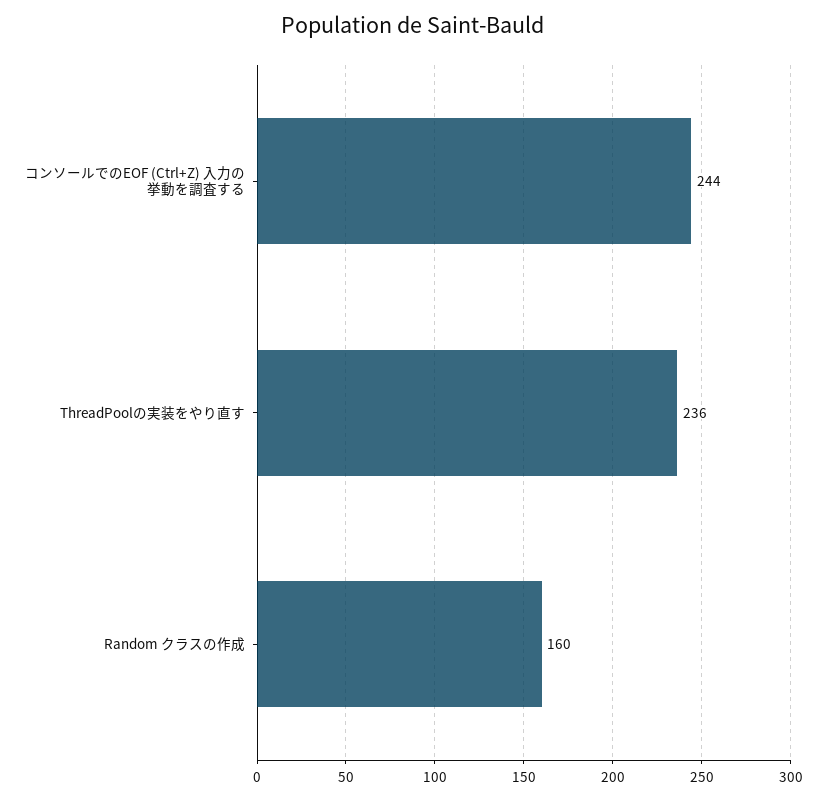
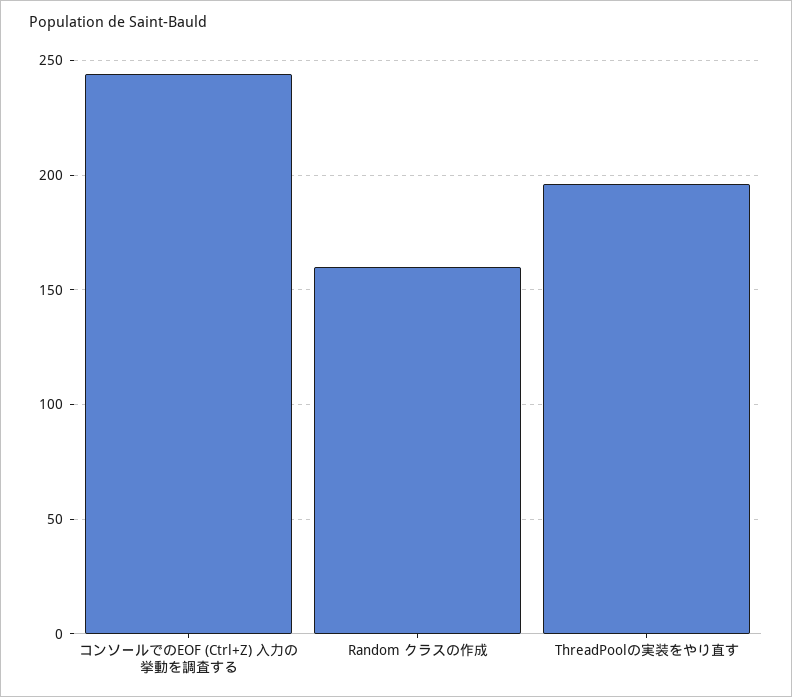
  {
    "コンソールでのEOF (Ctrl+Z) 入力の挙動を調査する": 244,
-   "ThreadPoolの実装をやり直す": 236,
+   "ThreadPoolの実装をやり直す": 195,
    "Random クラスの作成": 160
  }

